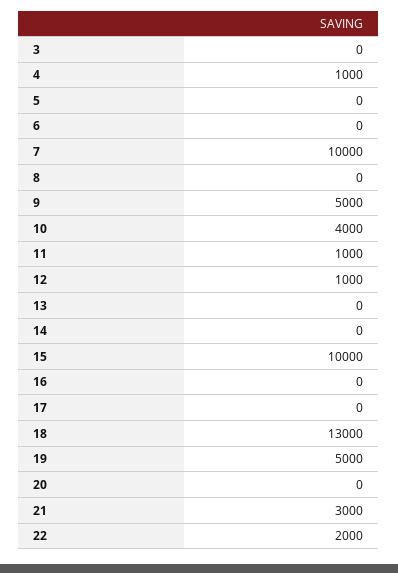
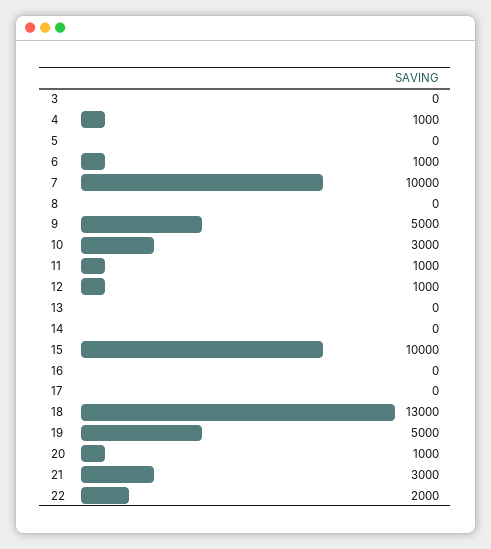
  {
    "3": 0,
    "4": 1000,
    "5": 0,
-   "6": 0,
+   "6": 1000,
    "7": 10000,
    "8": 0,
    "9": 5000,
-   "10": 4000,
+   "10": 3000,
    "11": 1000,
    "12": 1000,
    "13": 0,
    "14": 0,
    "15": 10000,
    "16": 0,
    "17": 0,
    "18": 13000,
    "19": 5000,
-   "20": 0,
+   "20": 1000,
    "21": 3000,
    "22": 2000
  }

